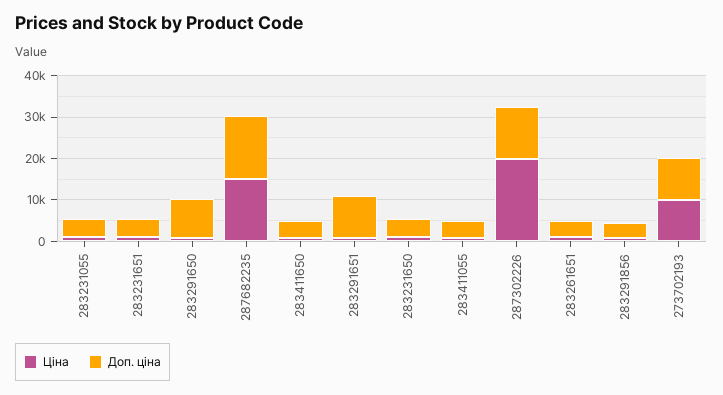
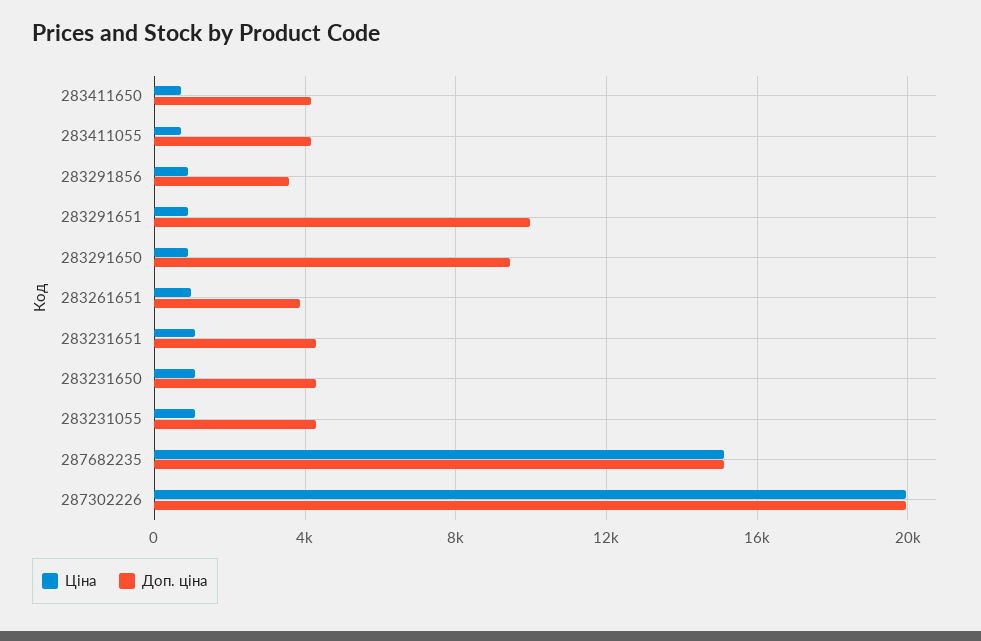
  {
    "Ціна": {
      "283231055": 1000,
      "283231651": 1000,
      "283291650": 1000,
      "287682235": 15000,
      "283411650": 500,
      "283291651": 1000,
      "283231650": 1000,
      "283411055": 500,
      "287302226": 20000,
      "283261651": 1000,
-     "283291856": 1000,
+     "283291856": 1000
-     "273702193": 10000
    },
    "Доп. ціна": {
      "283231055": 4500,
      "283231651": 4500,
      "283291650": 9500,
      "287682235": 15000,
      "283411650": 4000,
      "283291651": 10000,
      "283231650": 4500,
      "283411055": 4000,
-     "287302226": 12000,
+     "287302226": 20000,
      "283261651": 4000,
-     "283291856": 3500,
+     "283291856": 3500
-     "273702193": 10000
    }
  }

